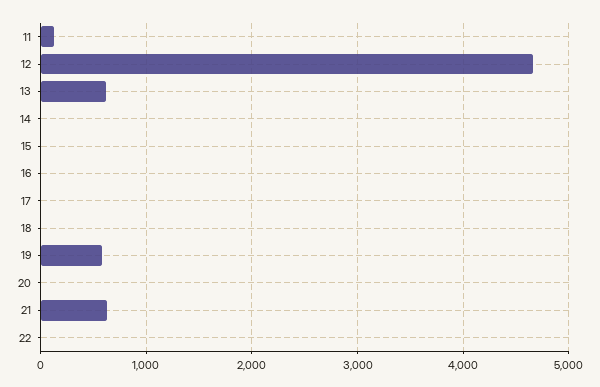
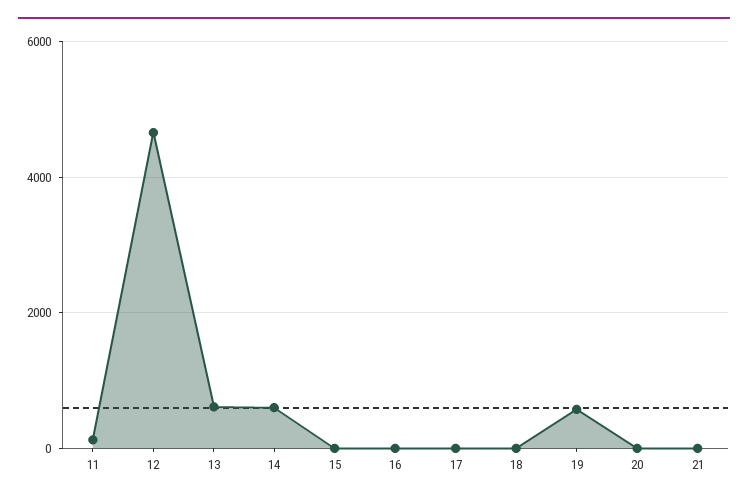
  {
    "11": 100,
    "12": 4700,
    "13": 600,
-   "14": 0,
+   "14": 600,
    "15": 0,
    "16": 0,
    "17": 0,
    "18": 0,
    "19": 600,
    "20": 0,
-   "21": 600,
+   "21": 0
-   "22": 0
  }

